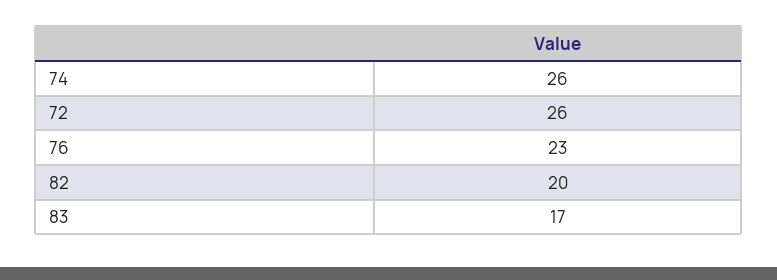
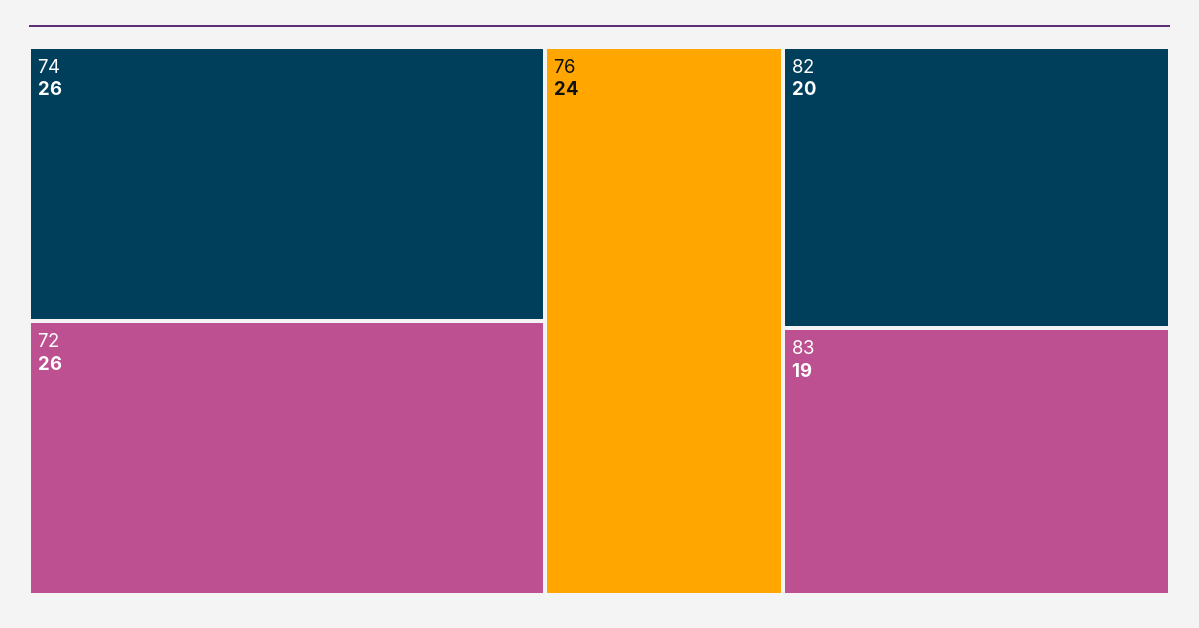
  {
    "74": 26,
    "72": 26,
-   "76": 23,
+   "76": 24,
    "82": 20,
-   "83": 17
+   "83": 19
  }

